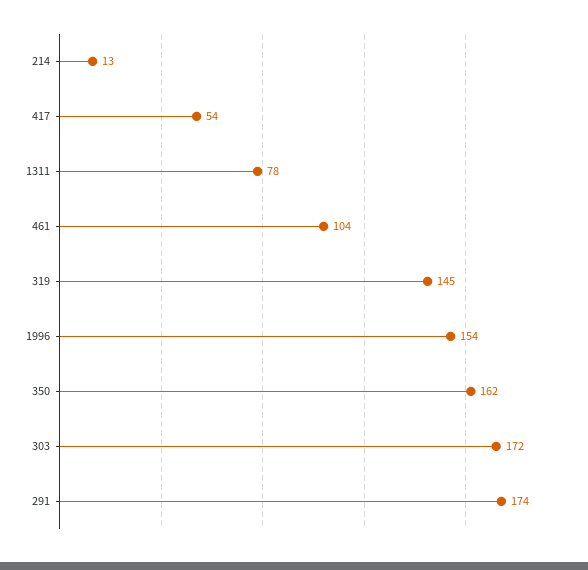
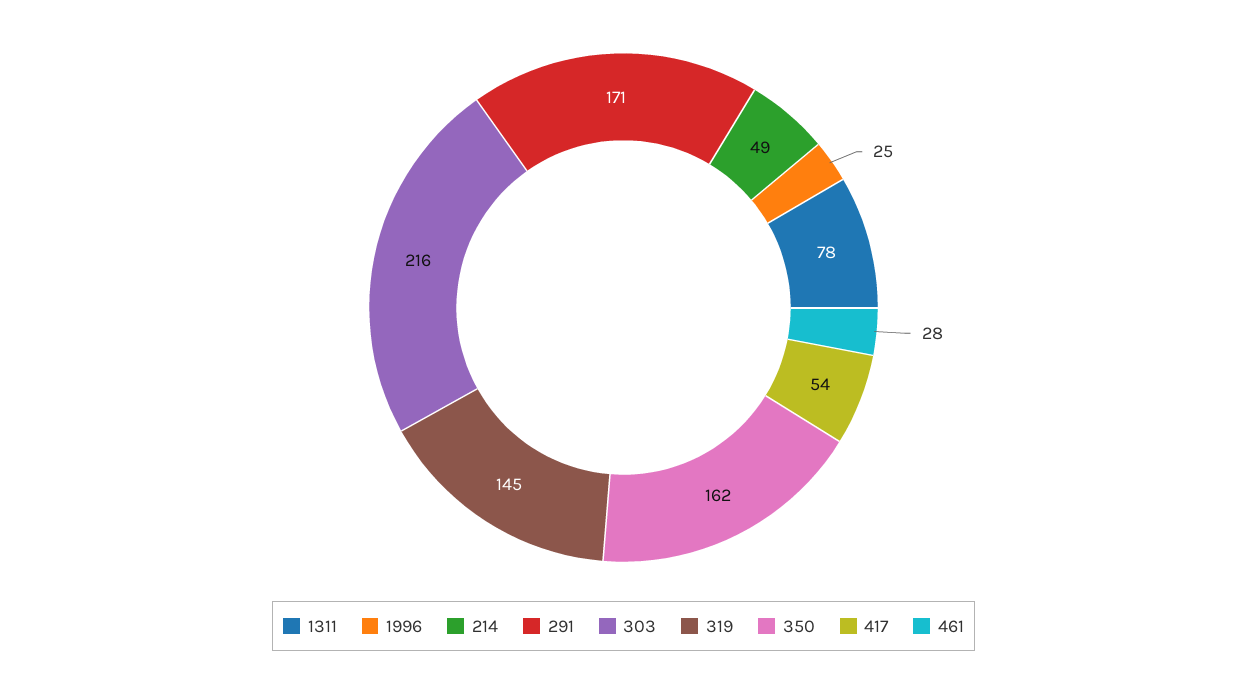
  {
-   "214": 13,
+   "214": 49,
    "417": 54,
    "1311": 78,
-   "461": 104,
+   "461": 28,
    "319": 145,
-   "1996": 154,
+   "1996": 25,
    "350": 162,
-   "303": 172,
+   "303": 216,
-   "291": 174
+   "291": 171
  }

